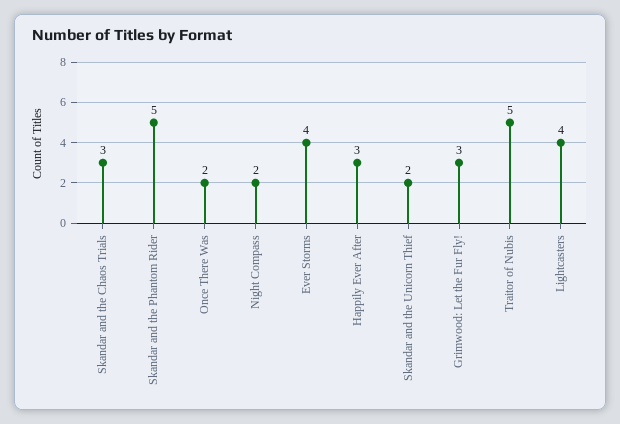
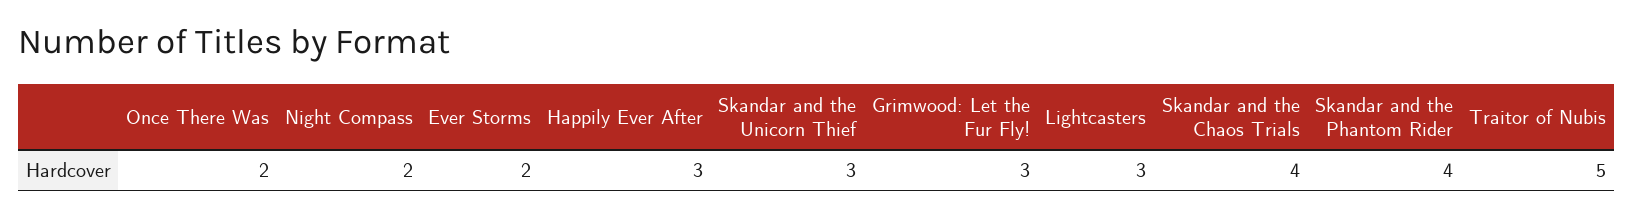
  {
-   "Skandar and the Chaos Trials": 3,
+   "Skandar and the Chaos Trials": 4,
-   "Skandar and the Phantom Rider": 5,
+   "Skandar and the Phantom Rider": 4,
    "Once There Was": 2,
    "Night Compass": 2,
-   "Ever Storms": 4,
+   "Ever Storms": 2,
    "Happily Ever After": 3,
-   "Skandar and the Unicorn Thief": 2,
+   "Skandar and the Unicorn Thief": 3,
    "Grimwood: Let the Fur Fly!": 3,
    "Traitor of Nubis": 5,
-   "Lightcasters": 4
+   "Lightcasters": 3
  }

